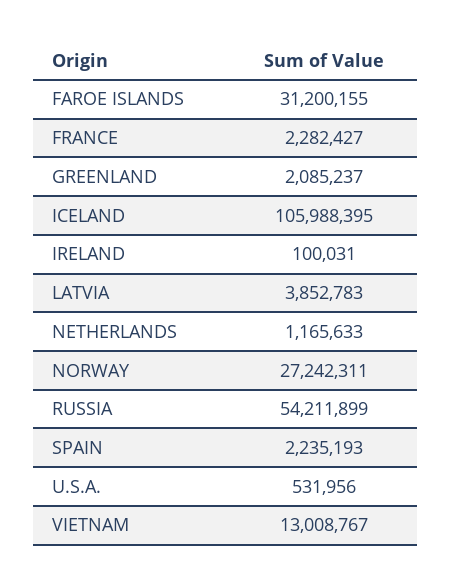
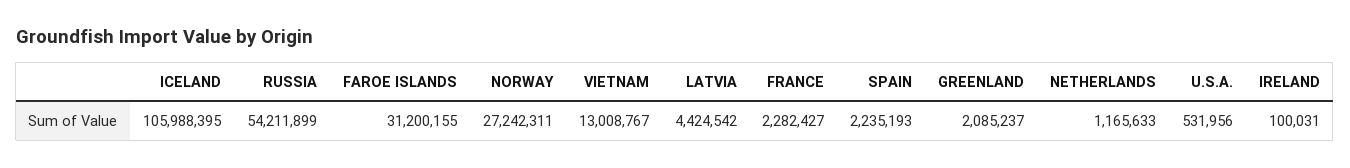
  {
    "FAROE ISLANDS": 31200155,
    "FRANCE": 2282427,
    "GREENLAND": 2085237,
    "ICELAND": 105988395,
    "IRELAND": 100031,
-   "LATVIA": 3852783,
+   "LATVIA": 4424542,
    "NETHERLANDS": 1165633,
    "NORWAY": 27242311,
    "RUSSIA": 54211899,
    "SPAIN": 2235193,
    "U.S.A.": 531956,
    "VIETNAM": 13008767
  }

